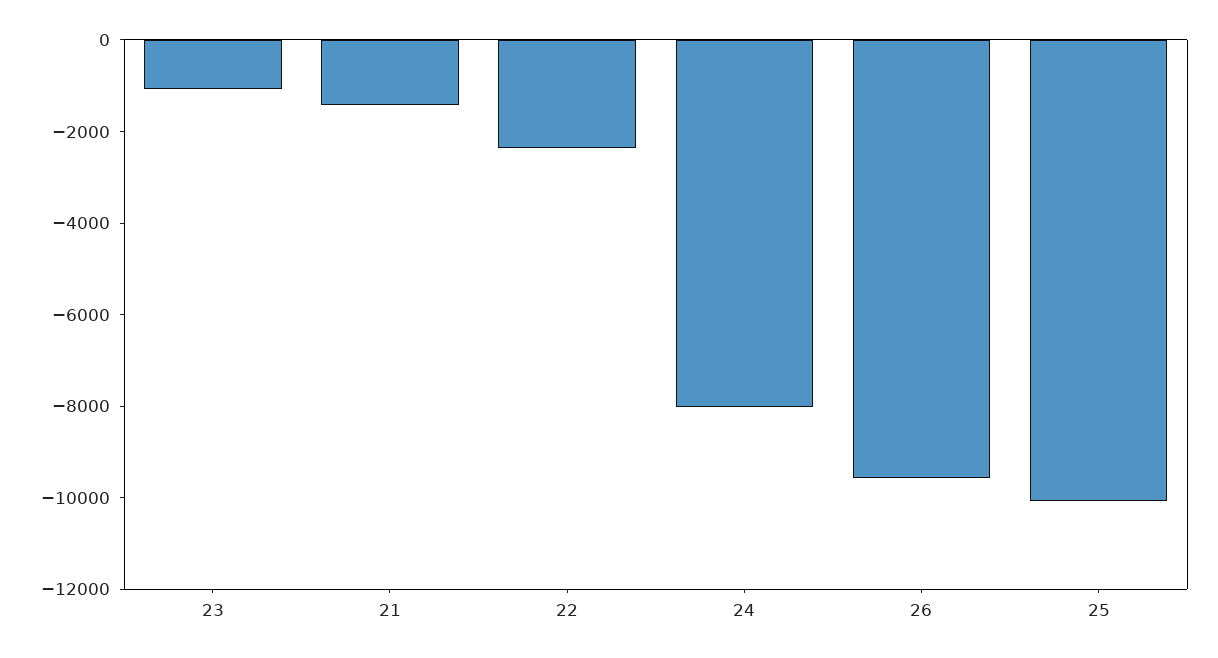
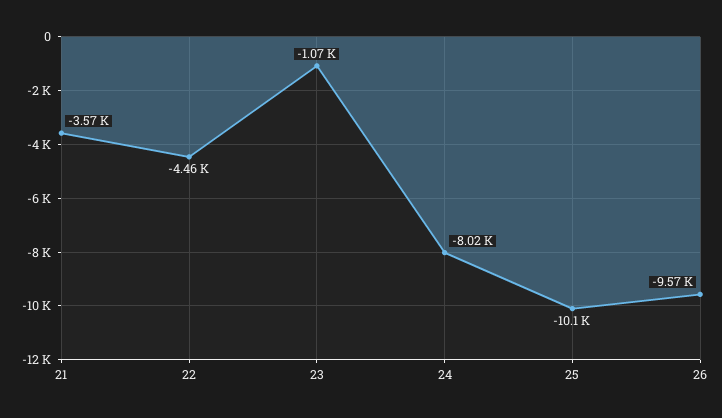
  {
    "23": -1070,
-   "21": -1500,
+   "21": -3570,
-   "22": -2500,
+   "22": -4460,
    "24": -8020,
    "26": -9570,
    "25": -10100
  }

